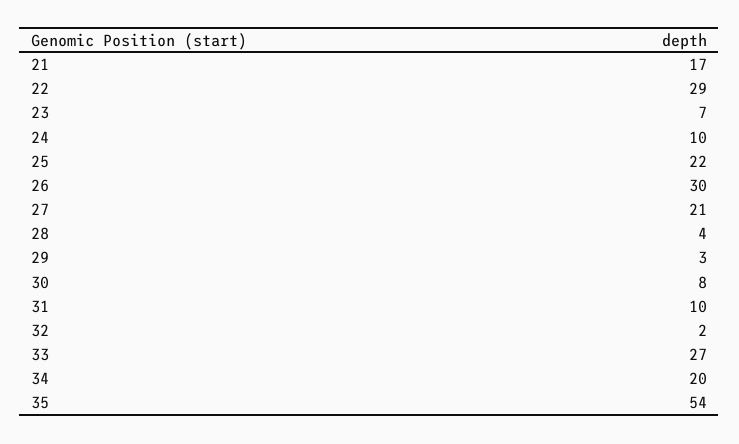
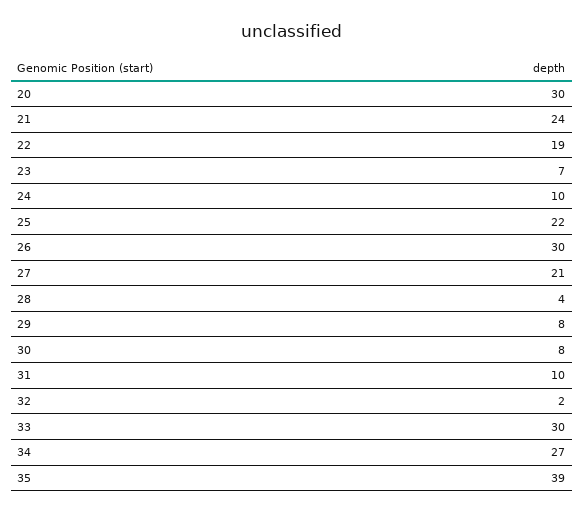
  {
-   "21": 17,
+   "21": 24,
-   "22": 29,
+   "22": 19,
    "23": 7,
    "24": 10,
    "25": 22,
    "26": 30,
    "27": 21,
    "28": 4,
-   "29": 3,
+   "29": 8,
    "30": 8,
    "31": 10,
    "32": 2,
-   "33": 27,
+   "33": 30,
-   "34": 20,
+   "34": 27,
-   "35": 54
+   "35": 39,
+   "20": 30
  }

